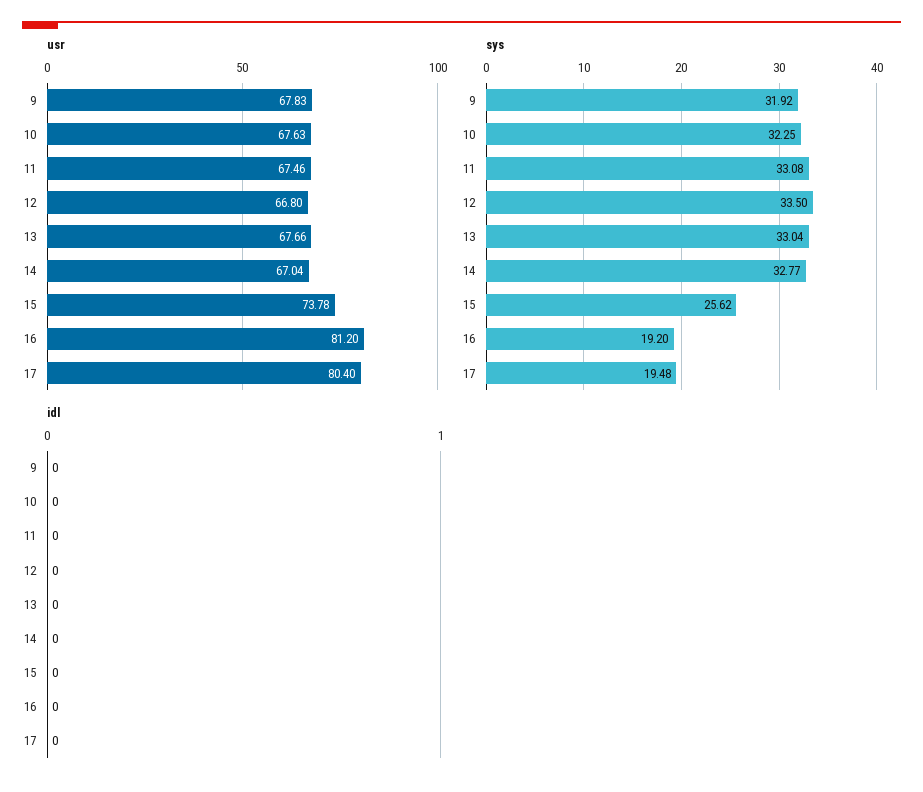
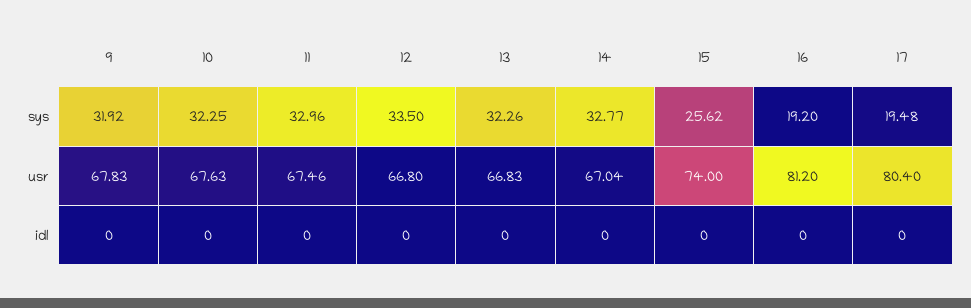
  {
    "usr": {
      "9": 67.83,
      "10": 67.63,
      "11": 67.46,
      "12": 66.8,
-     "13": 67.66,
+     "13": 66.83,
      "14": 67.04,
-     "15": 73.78,
+     "15": 74,
      "16": 81.2,
      "17": 80.4
    },
    "sys": {
      "9": 31.92,
      "10": 32.25,
-     "11": 33.08,
+     "11": 32.96,
      "12": 33.5,
-     "13": 33.04,
+     "13": 32.26,
      "14": 32.77,
      "15": 25.62,
      "16": 19.2,
      "17": 19.48
    },
    "idl": {
      "9": 0,
      "10": 0,
      "11": 0,
      "12": 0,
      "13": 0,
      "14": 0,
      "15": 0,
      "16": 0,
      "17": 0
    }
  }

